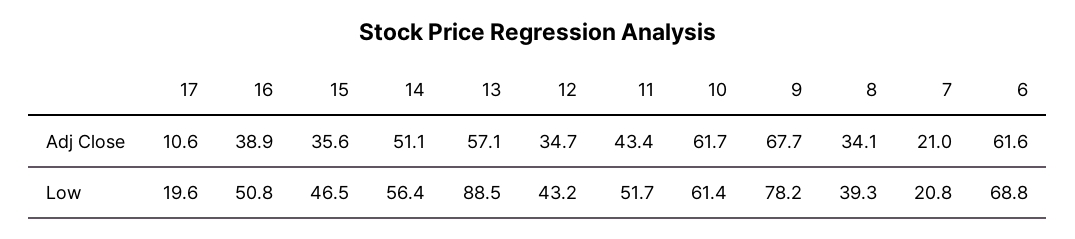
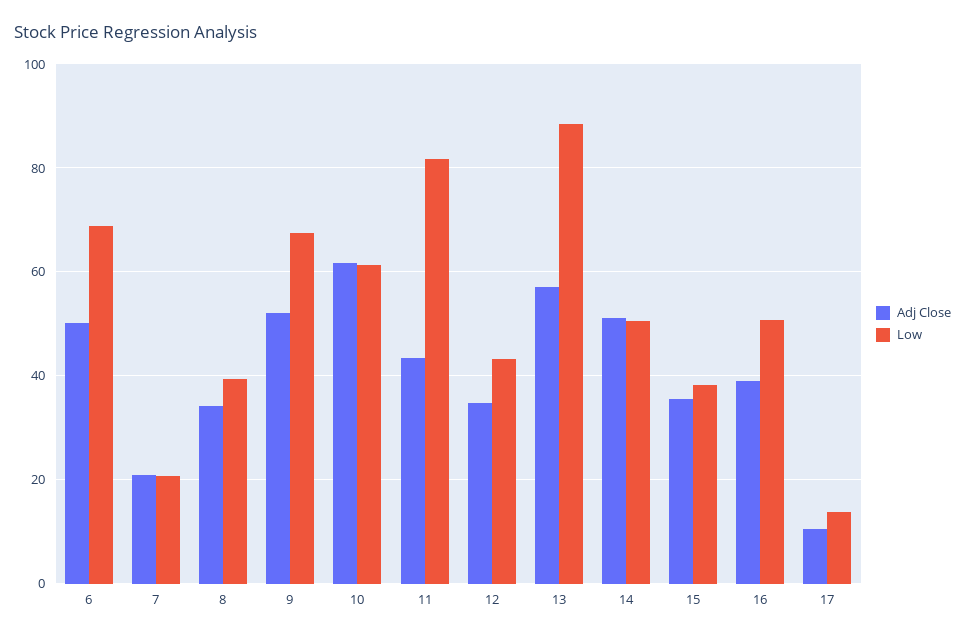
  {
    "Adj Close": {
      "17": 10.6,
      "16": 38.9,
      "15": 35.6,
      "14": 51.1,
      "13": 57.1,
      "12": 34.7,
      "11": 43.4,
      "10": 61.7,
-     "9": 67.7,
+     "9": 52,
      "8": 34.1,
      "7": 21,
-     "6": 61.6
+     "6": 50
    },
    "Low": {
-     "17": 19.6,
+     "17": 14,
      "16": 50.8,
-     "15": 46.5,
+     "15": 38,
-     "14": 56.4,
+     "14": 50,
      "13": 88.5,
      "12": 43.2,
-     "11": 51.7,
+     "11": 82,
      "10": 61.4,
-     "9": 78.2,
+     "9": 68,
      "8": 39.3,
      "7": 20.8,
      "6": 68.8
    }
  }

